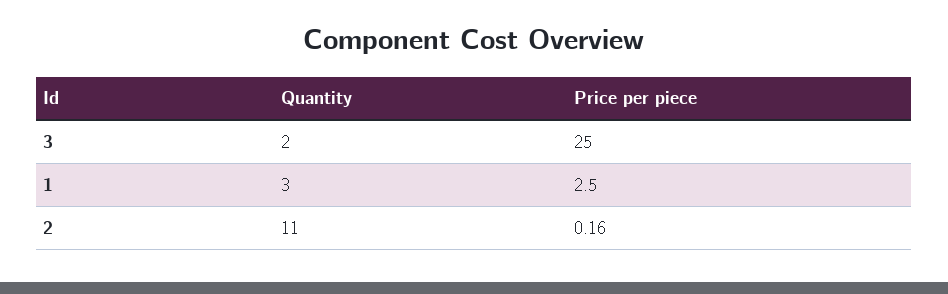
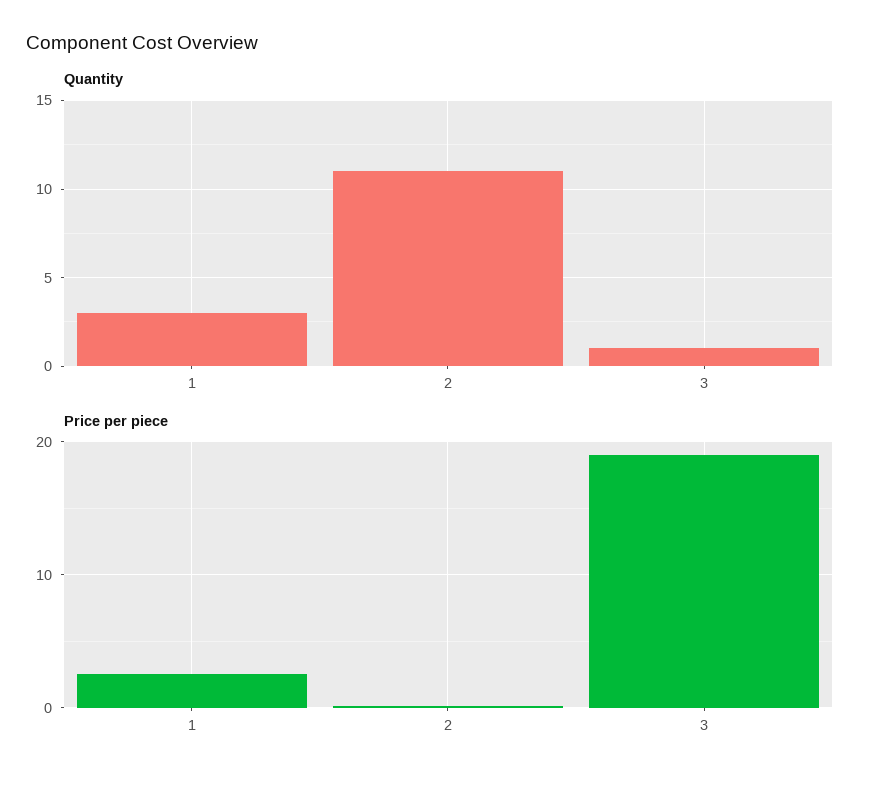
  {
    "Quantity": {
-     "3": 2,
+     "3": 1,
      "1": 3,
      "2": 11
    },
    "Price per piece": {
-     "3": 25,
+     "3": 19,
      "1": 2.5,
      "2": 0.16
    }
  }

